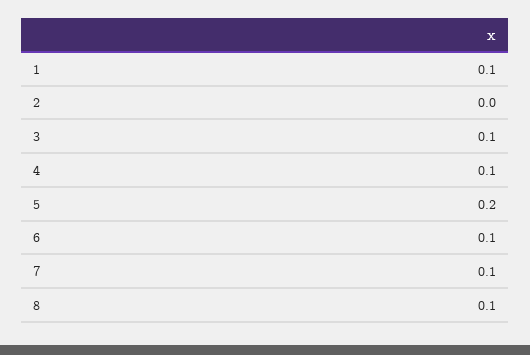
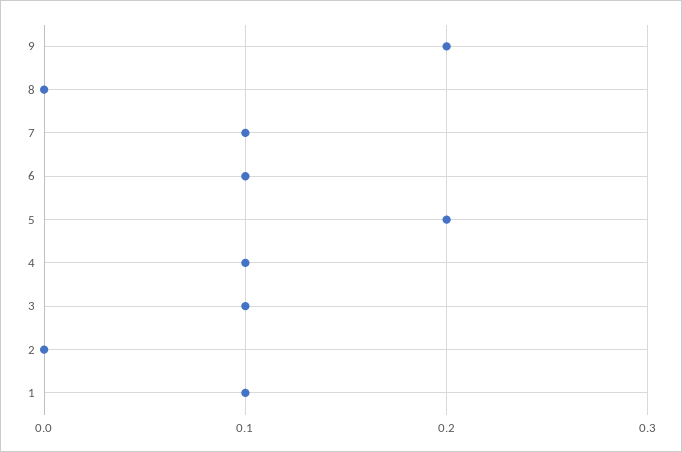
  {
    "1": 0.1,
    "2": 0,
    "3": 0.1,
    "4": 0.1,
    "5": 0.2,
    "6": 0.1,
    "7": 0.1,
-   "8": 0.1
+   "8": 0,
+   "9": 0.2
  }

